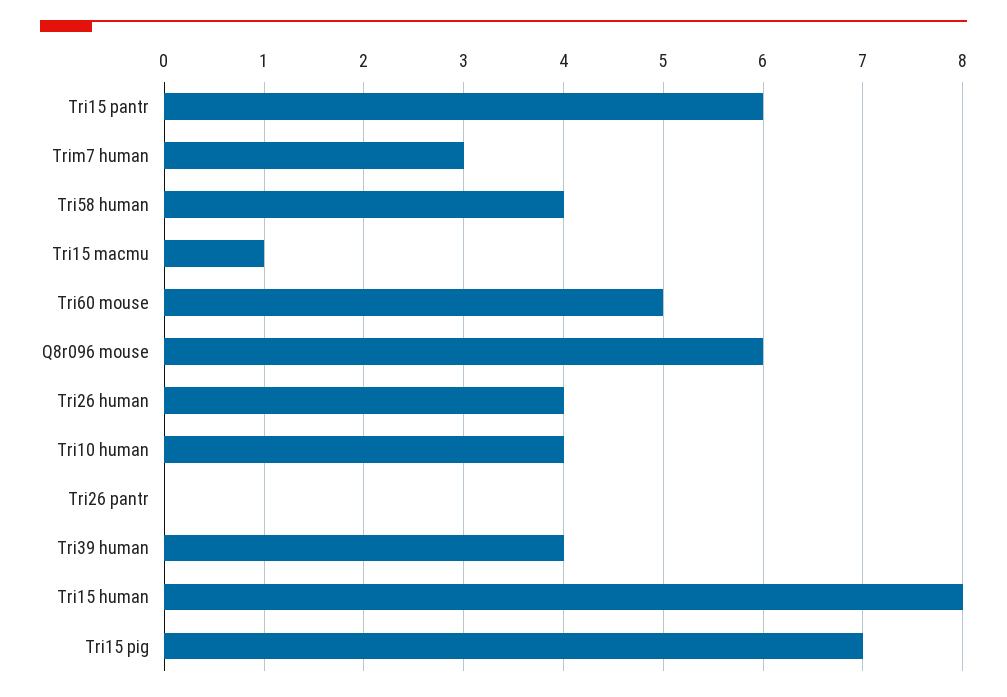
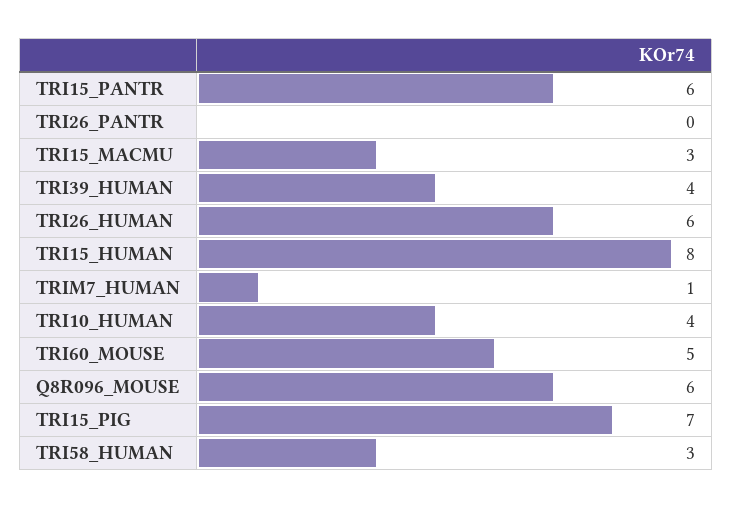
  {
    "Tri15 pantr": 6,
-   "Trim7 human": 3,
+   "Trim7 human": 1,
-   "Tri58 human": 4,
+   "Tri58 human": 3,
-   "Tri15 macmu": 1,
+   "Tri15 macmu": 3,
    "Tri60 mouse": 5,
    "Q8r096 mouse": 6,
-   "Tri26 human": 4,
+   "Tri26 human": 6,
    "Tri10 human": 4,
    "Tri26 pantr": 0,
    "Tri39 human": 4,
    "Tri15 human": 8,
    "Tri15 pig": 7
  }

